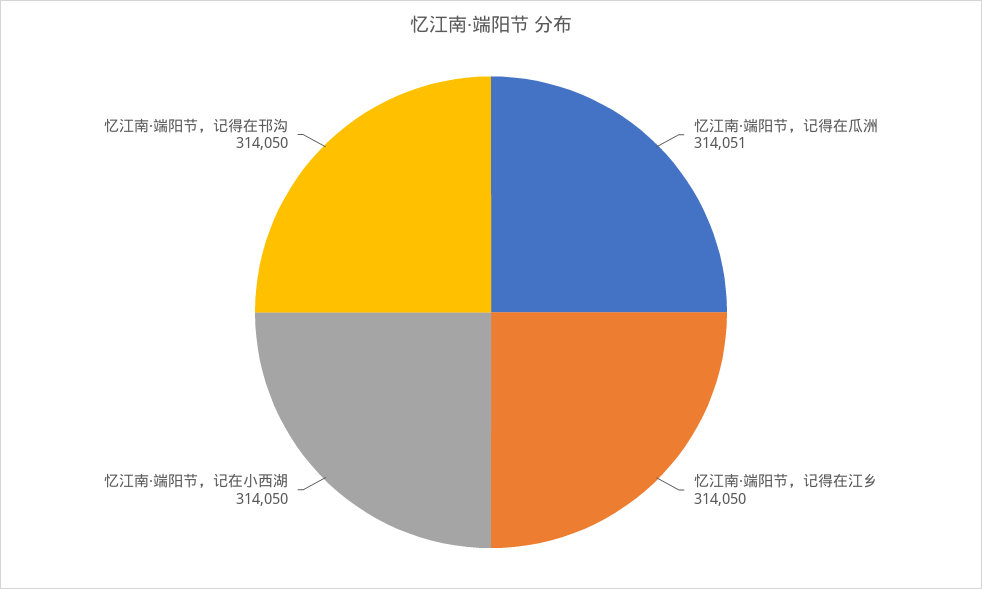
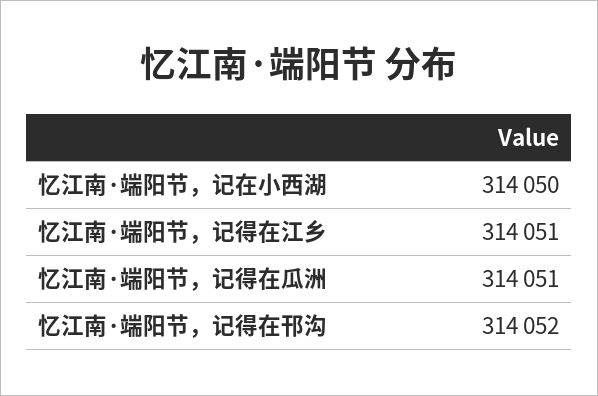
  {
    "忆江南·端阳节，记得在瓜洲": 314051,
-   "忆江南·端阳节，记得在江乡": 314050,
+   "忆江南·端阳节，记得在江乡": 314051,
    "忆江南·端阳节，记在小西湖": 314050,
-   "忆江南·端阳节，记得在邗沟": 314050
+   "忆江南·端阳节，记得在邗沟": 314052
  }

